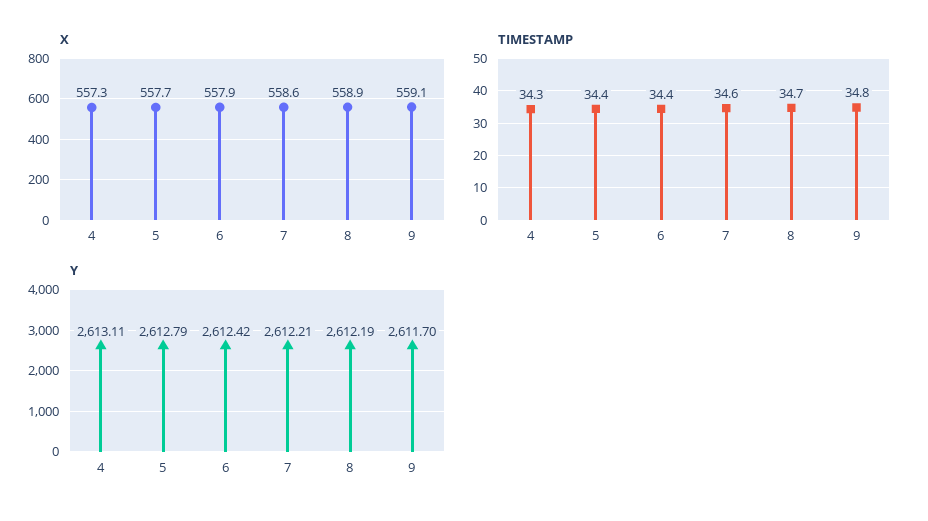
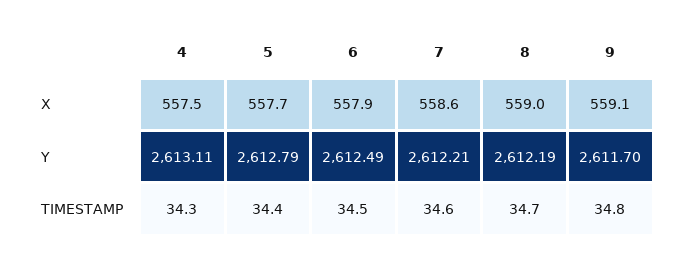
  {
    "X": {
-     "4": 557.3,
+     "4": 557.5,
      "5": 557.7,
      "6": 557.9,
      "7": 558.6,
-     "8": 558.9,
+     "8": 559,
      "9": 559.1
    },
    "TIMESTAMP": {
      "4": 34.3,
      "5": 34.4,
-     "6": 34.4,
+     "6": 34.5,
      "7": 34.6,
      "8": 34.7,
      "9": 34.8
    },
    "Y": {
      "4": 2613.11,
      "5": 2612.79,
-     "6": 2612.42,
+     "6": 2612.49,
      "7": 2612.21,
      "8": 2612.19,
      "9": 2611.7
    }
  }

